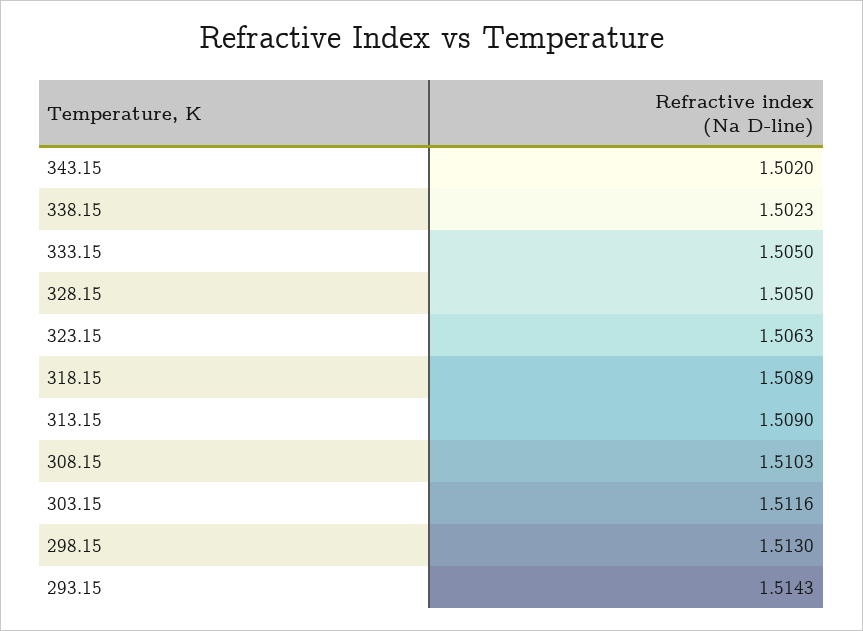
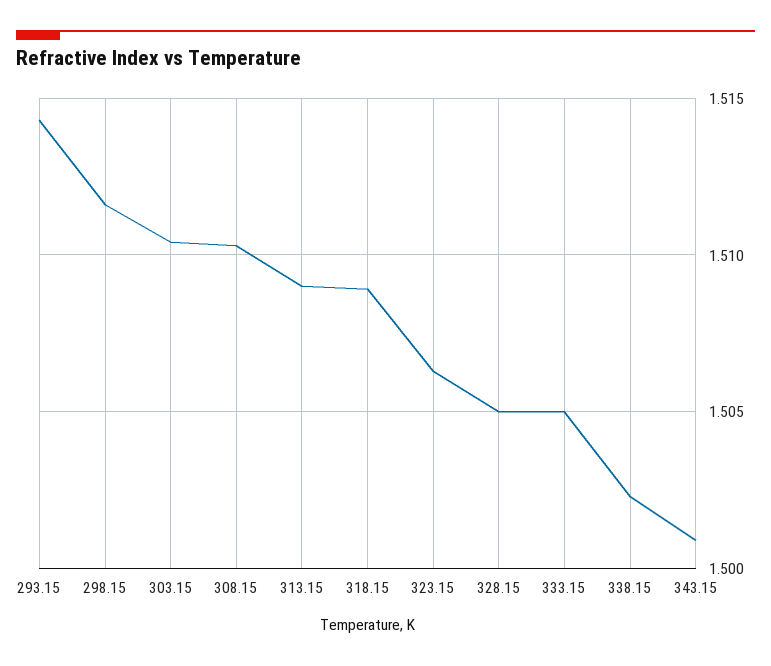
  {
-   "343.15": 1.502,
+   "343.15": 1.501,
    "338.15": 1.5023,
    "333.15": 1.505,
    "328.15": 1.505,
    "323.15": 1.5063,
    "318.15": 1.5089,
    "313.15": 1.509,
    "308.15": 1.5103,
-   "303.15": 1.5116,
+   "303.15": 1.5105,
-   "298.15": 1.513,
+   "298.15": 1.5115,
    "293.15": 1.5143
  }

